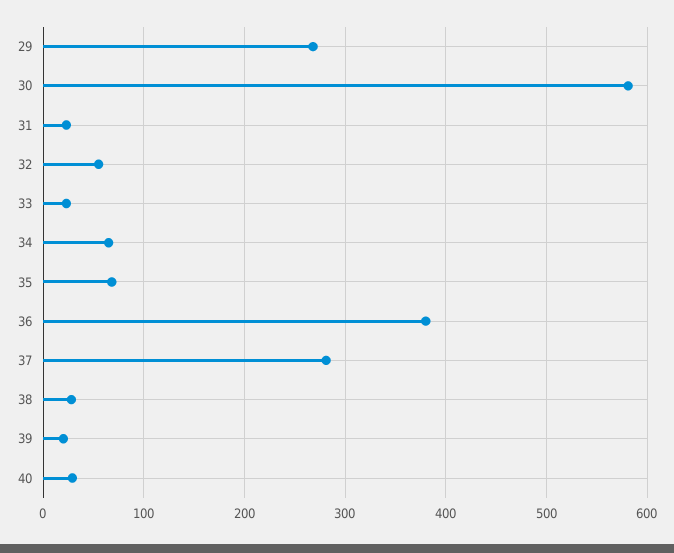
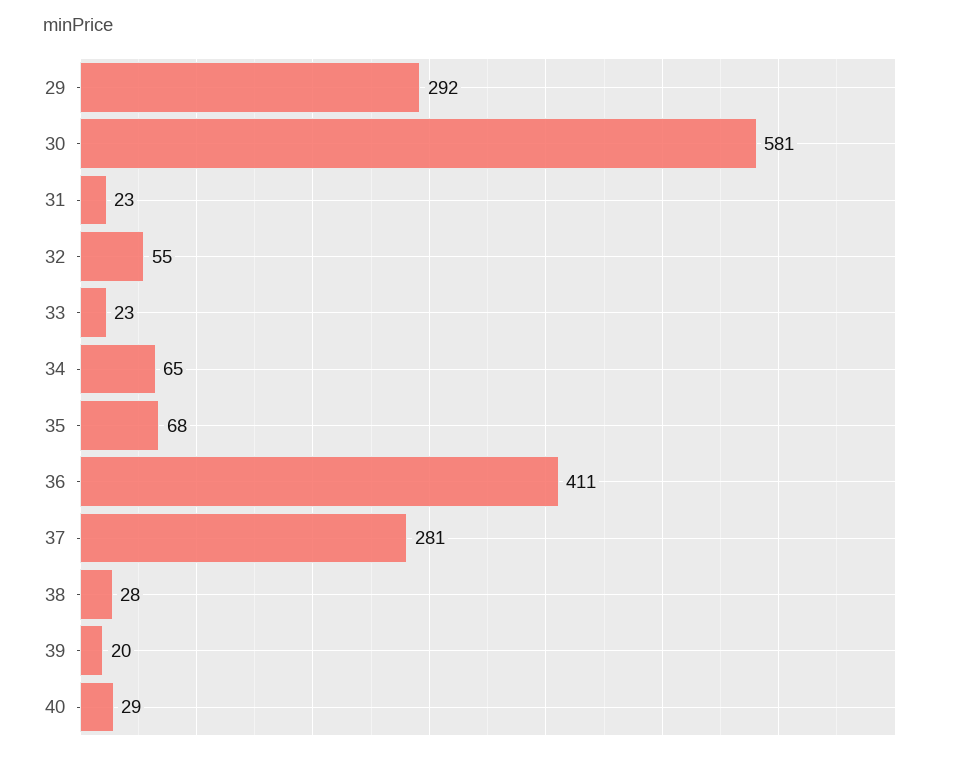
  {
-   "29": 270,
+   "29": 292,
    "30": 581,
    "31": 23,
    "32": 55,
    "33": 23,
    "34": 65,
    "35": 68,
-   "36": 380,
+   "36": 411,
    "37": 281,
    "38": 28,
    "39": 20,
    "40": 29
  }

